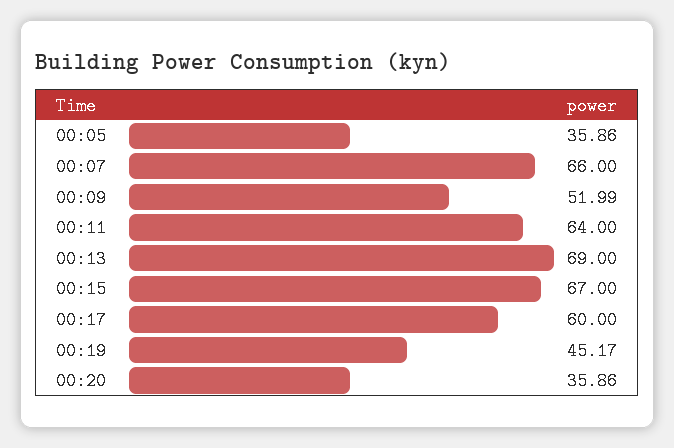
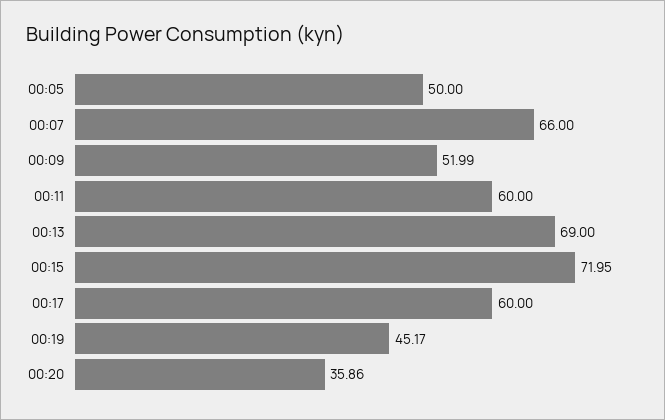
  {
-   "00:05": 35.86,
+   "00:05": 50,
    "00:07": 66,
    "00:09": 51.99,
-   "00:11": 64,
+   "00:11": 60,
    "00:13": 69,
-   "00:15": 67,
+   "00:15": 71.95,
    "00:17": 60,
    "00:19": 45.17,
    "00:20": 35.86
  }

